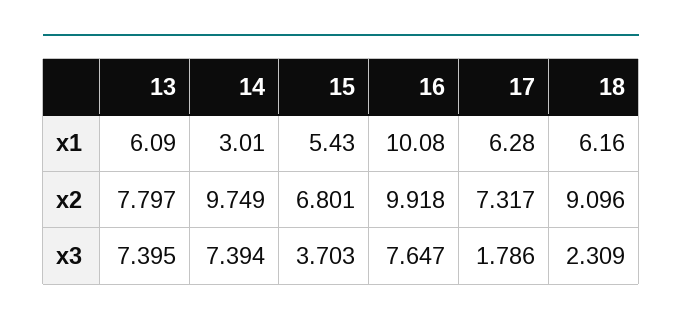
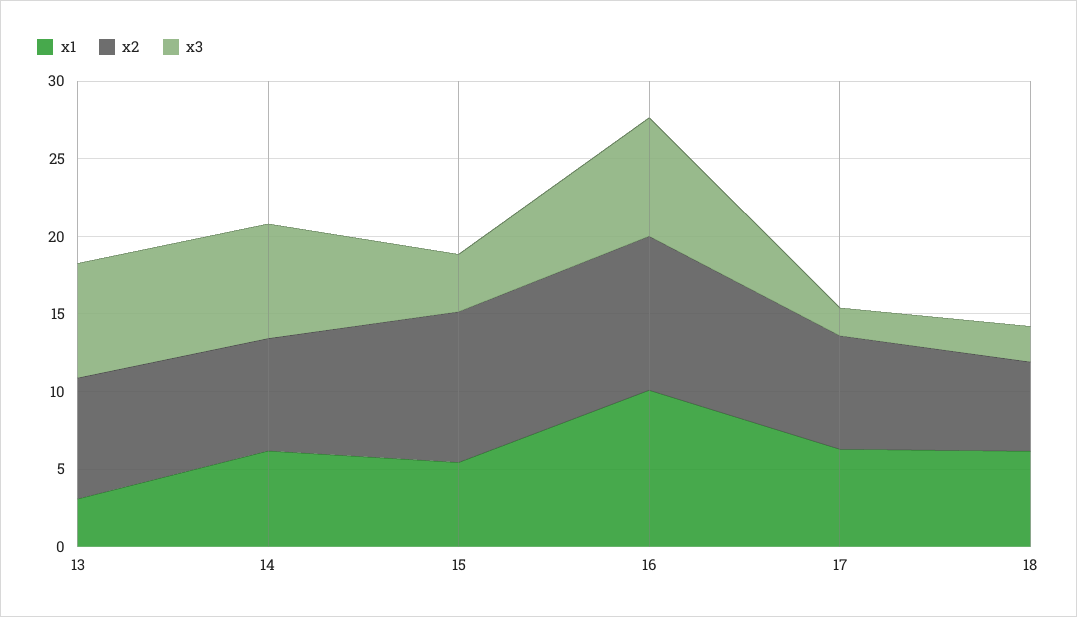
  {
    "x1": {
-     "13": 6.09,
+     "13": 3,
-     "14": 3.01,
+     "14": 6,
      "15": 5.43,
      "16": 10.08,
      "17": 6.28,
      "18": 6.16
    },
    "x2": {
      "13": 7.797,
-     "14": 9.749,
+     "14": 7,
-     "15": 6.801,
+     "15": 10,
      "16": 9.918,
      "17": 7.317,
-     "18": 9.096
+     "18": 6
    },
    "x3": {
      "13": 7.395,
      "14": 7.394,
      "15": 3.703,
      "16": 7.647,
      "17": 1.786,
      "18": 2.309
    }
  }

